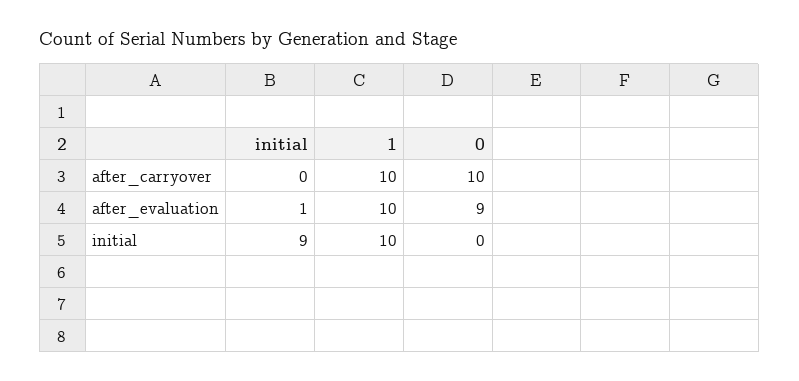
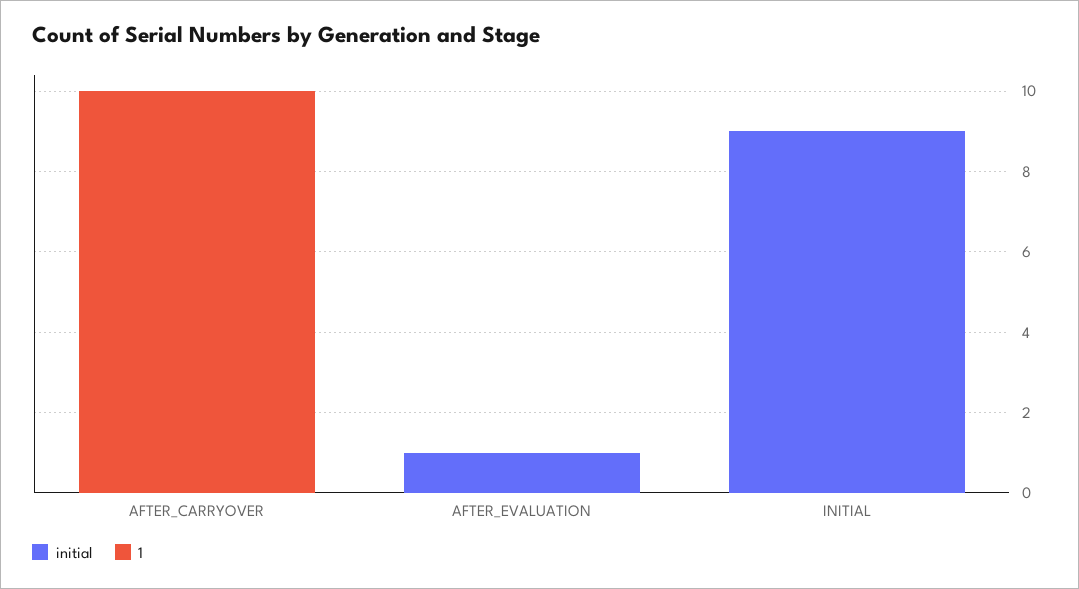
  {
    "initial": {
      "after_carryover": 0,
      "after_evaluation": 1,
      "initial": 9
    },
    "1": {
      "after_carryover": 10,
-     "after_evaluation": 10,
+     "after_evaluation": 0,
-     "initial": 10
+     "initial": 0
-   },
+   }
-   "0": {
-     "after_carryover": 10,
-     "after_evaluation": 9,
-     "initial": 0
-   }
  }

